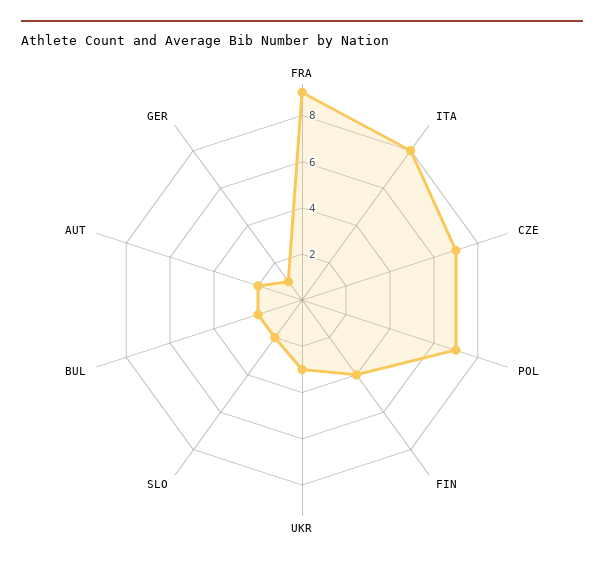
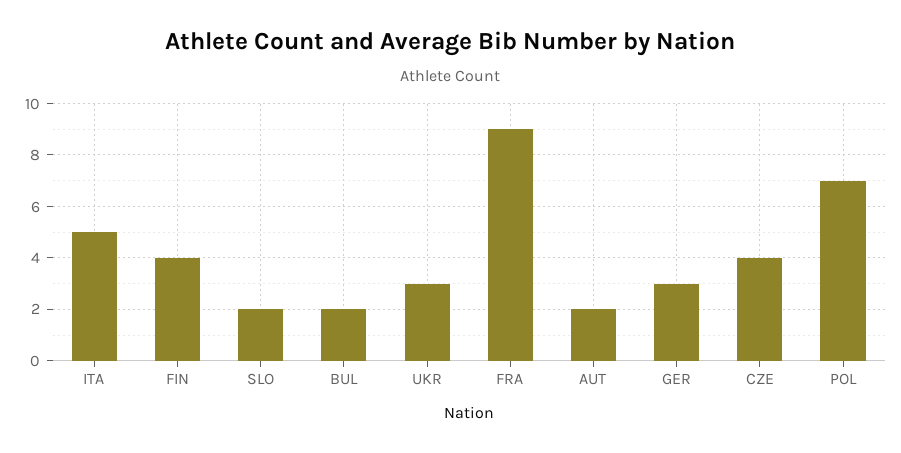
  {
    "FRA": 9,
-   "ITA": 8,
+   "ITA": 5,
-   "CZE": 7,
+   "CZE": 4,
    "POL": 7,
    "FIN": 4,
    "UKR": 3,
    "SLO": 2,
    "BUL": 2,
    "AUT": 2,
-   "GER": 1
+   "GER": 3
  }

